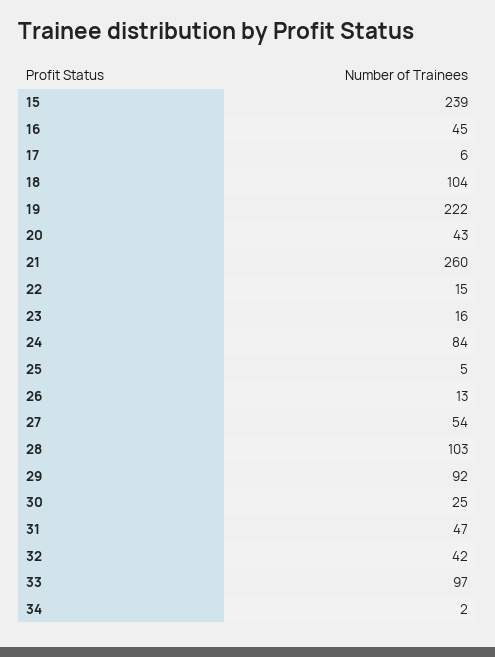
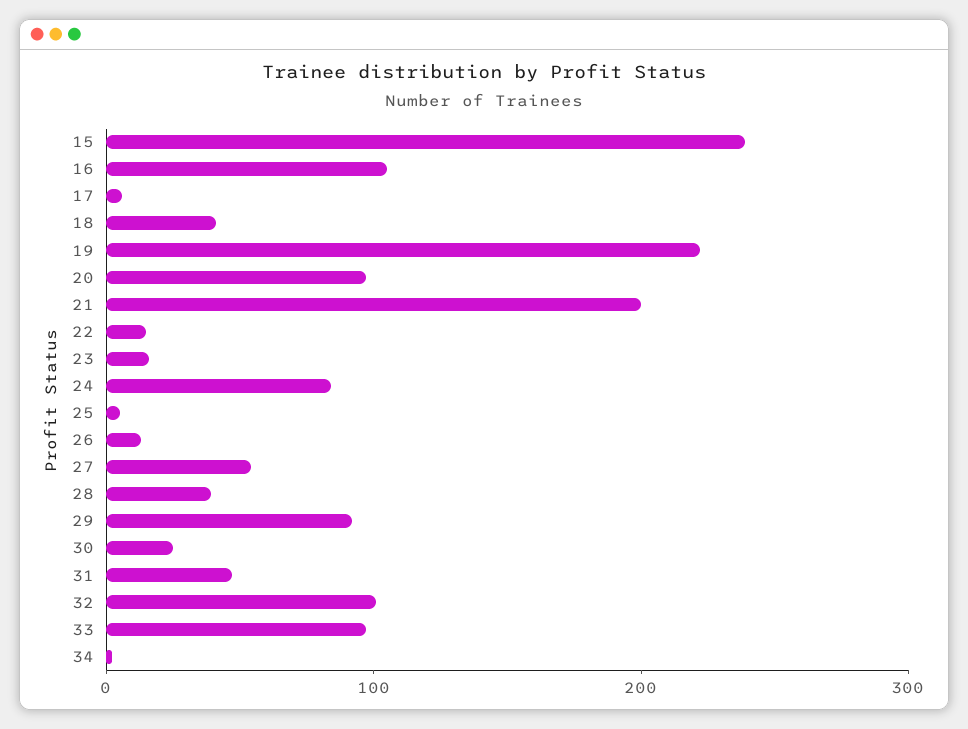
  {
    "15": 239,
-   "16": 45,
+   "16": 100,
    "17": 6,
-   "18": 104,
+   "18": 40,
    "19": 222,
-   "20": 43,
+   "20": 100,
-   "21": 260,
+   "21": 200,
    "22": 15,
    "23": 16,
    "24": 84,
    "25": 5,
    "26": 13,
    "27": 54,
-   "28": 103,
+   "28": 40,
    "29": 92,
    "30": 25,
    "31": 47,
-   "32": 42,
+   "32": 100,
    "33": 97,
    "34": 2
  }

